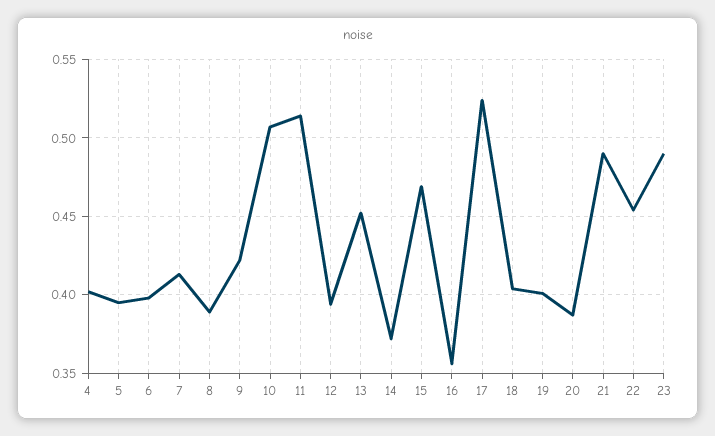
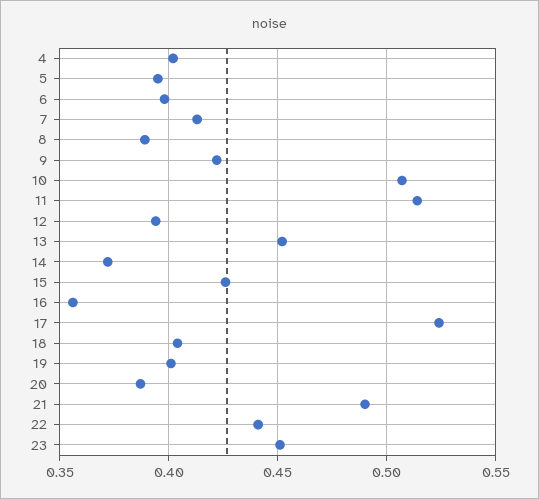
  {
    "4": 0.4,
    "5": 0.395,
    "6": 0.4,
    "7": 0.415,
    "8": 0.39,
    "9": 0.42,
    "10": 0.505,
    "11": 0.515,
    "12": 0.395,
    "13": 0.45,
    "14": 0.37,
-   "15": 0.47,
+   "15": 0.425,
    "16": 0.355,
    "17": 0.525,
    "18": 0.405,
    "19": 0.4,
    "20": 0.385,
    "21": 0.49,
-   "22": 0.455,
+   "22": 0.44,
-   "23": 0.49
+   "23": 0.45
  }

